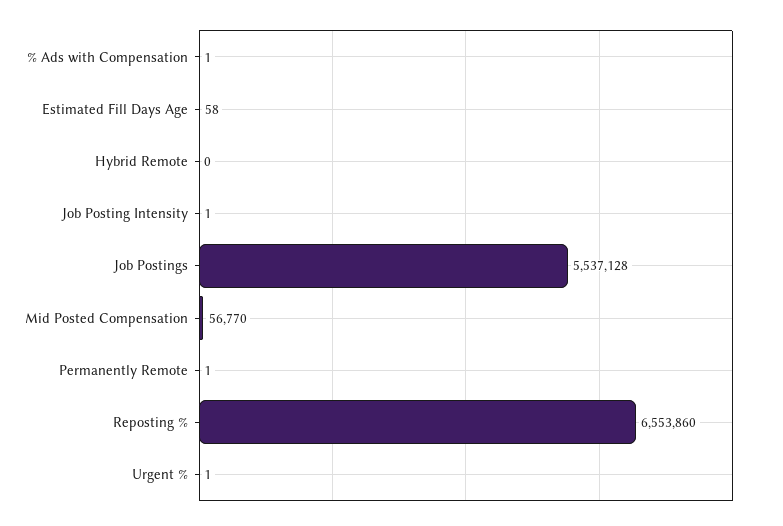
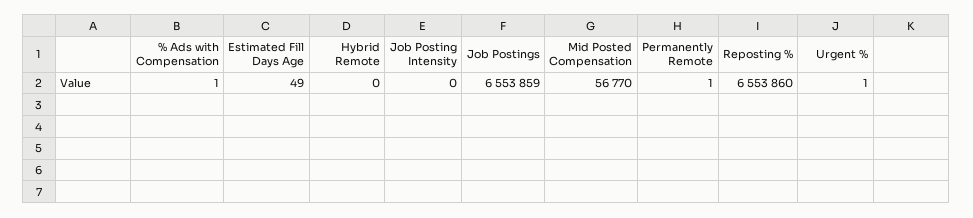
  {
    "% Ads with Compensation": 1,
-   "Estimated Fill Days Age": 58,
+   "Estimated Fill Days Age": 49,
    "Hybrid Remote": 0,
-   "Job Posting Intensity": 1,
+   "Job Posting Intensity": 0,
-   "Job Postings": 5537128,
+   "Job Postings": 6553859,
    "Mid Posted Compensation": 56770,
    "Permanently Remote": 1,
    "Reposting %": 6553860,
    "Urgent %": 1
  }

